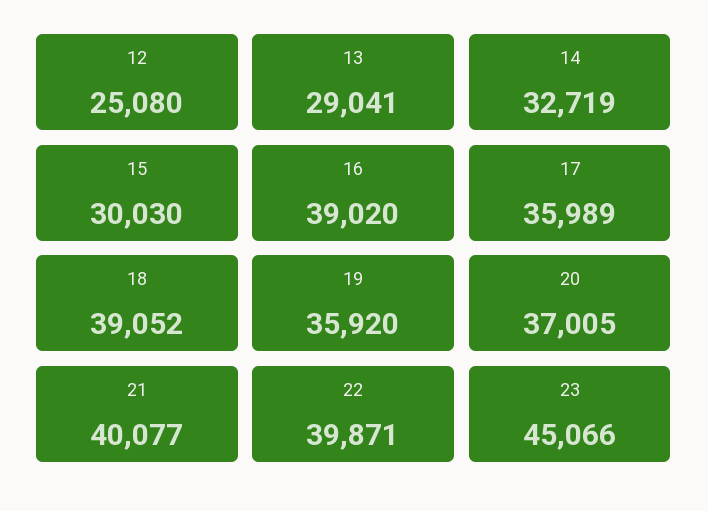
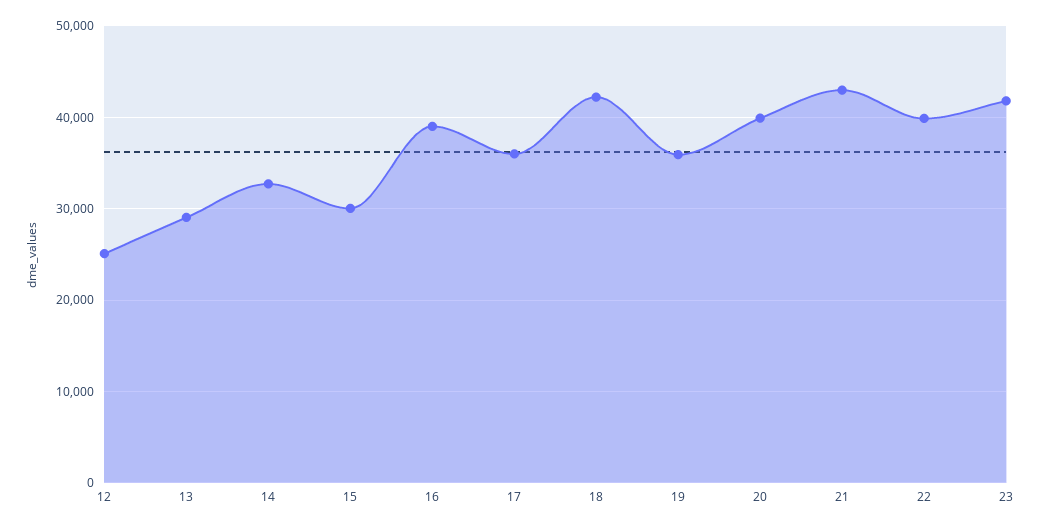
  {
    "12": 25080,
    "13": 29041,
    "14": 32719,
    "15": 30030,
    "16": 39020,
    "17": 35989,
-   "18": 39052,
+   "18": 42000,
    "19": 35920,
-   "20": 37005,
+   "20": 40000,
-   "21": 40077,
+   "21": 43000,
    "22": 39871,
-   "23": 45066
+   "23": 42000
  }

